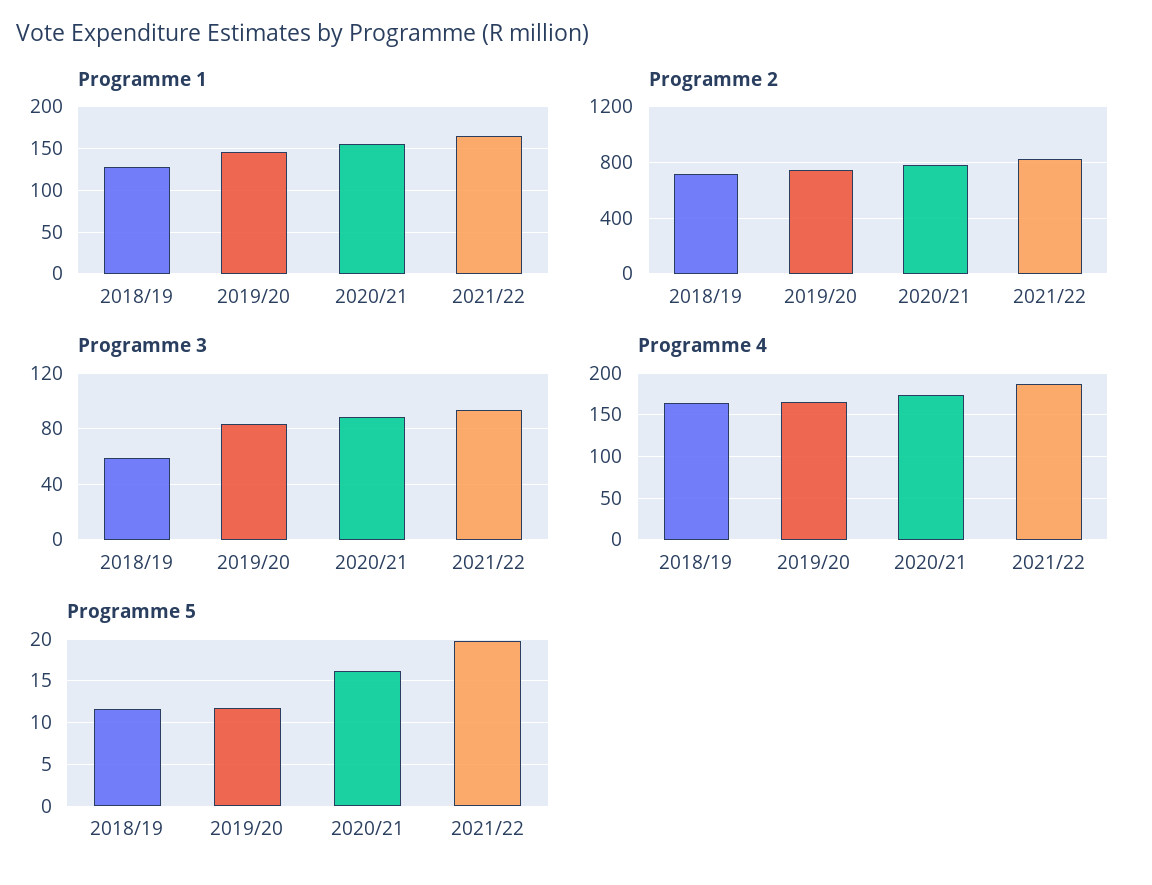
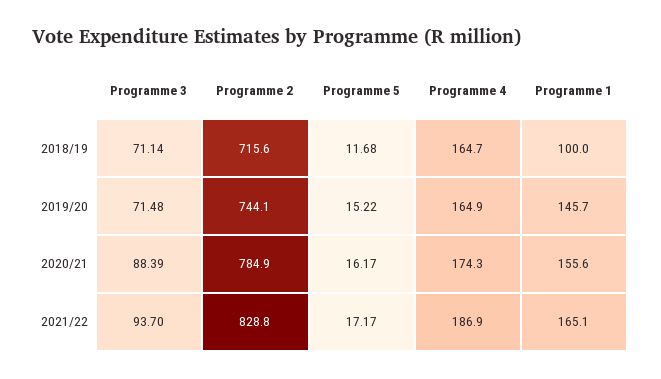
  {
    "Programme 1": {
-     "2018/19": 130,
+     "2018/19": 100,
      "2019/20": 145.7,
      "2020/21": 155.6,
      "2021/22": 165.1
    },
    "Programme 2": {
      "2018/19": 715.6,
      "2019/20": 744.1,
      "2020/21": 784.9,
      "2021/22": 828.8
    },
    "Programme 3": {
-     "2018/19": 60,
+     "2018/19": 71.14,
-     "2019/20": 85,
+     "2019/20": 71.48,
      "2020/21": 88.39,
      "2021/22": 93.7
    },
    "Programme 4": {
      "2018/19": 164.7,
      "2019/20": 164.9,
      "2020/21": 174.3,
      "2021/22": 186.9
    },
    "Programme 5": {
      "2018/19": 11.68,
-     "2019/20": 12,
+     "2019/20": 15.22,
      "2020/21": 16.17,
-     "2021/22": 20
+     "2021/22": 17.17
    }
  }

